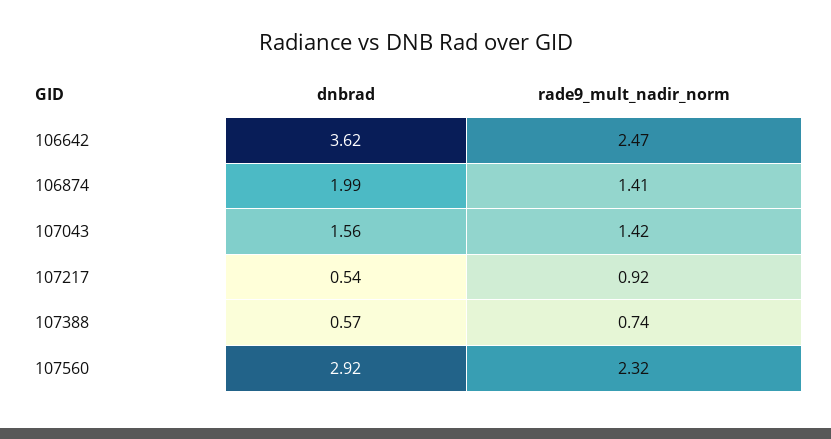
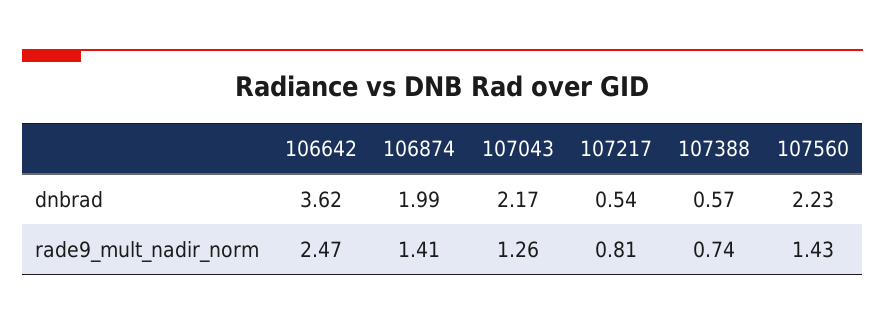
  {
    "dnbrad": {
      "106642": 3.62,
      "106874": 1.99,
-     "107043": 1.56,
+     "107043": 2.17,
      "107217": 0.54,
      "107388": 0.57,
-     "107560": 2.92
+     "107560": 2.23
    },
    "rade9_mult_nadir_norm": {
      "106642": 2.47,
      "106874": 1.41,
-     "107043": 1.42,
+     "107043": 1.26,
-     "107217": 0.92,
+     "107217": 0.81,
      "107388": 0.74,
-     "107560": 2.32
+     "107560": 1.43
    }
  }

